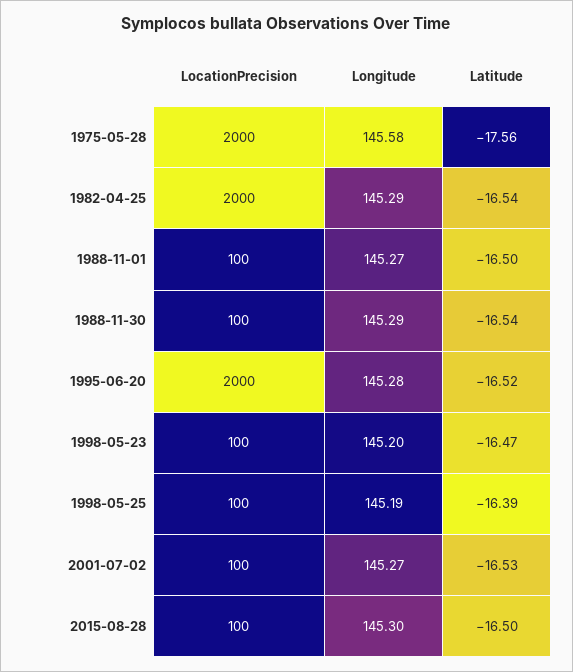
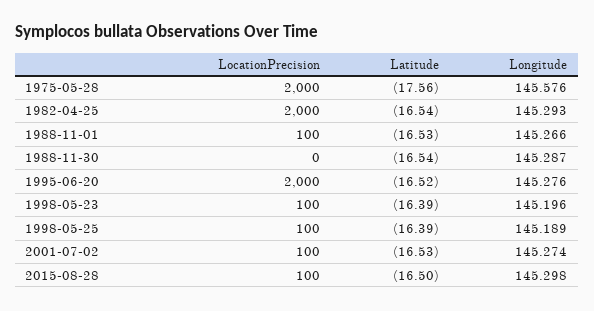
  {
    "LocationPrecision": {
      "1975-05-28": 2000,
      "1982-04-25": 2000,
      "1988-11-01": 100,
-     "1988-11-30": 100,
+     "1988-11-30": 0,
      "1995-06-20": 2000,
      "1998-05-23": 100,
      "1998-05-25": 100,
      "2001-07-02": 100,
      "2015-08-28": 100
    },
    "Longitude": {
      "1975-05-28": 145.576,
      "1982-04-25": 145.293,
      "1988-11-01": 145.266,
      "1988-11-30": 145.287,
      "1995-06-20": 145.276,
      "1998-05-23": 145.196,
      "1998-05-25": 145.189,
      "2001-07-02": 145.274,
      "2015-08-28": 145.298
    },
    "Latitude": {
      "1975-05-28": -17.56,
      "1982-04-25": -16.54,
-     "1988-11-01": -16.5,
+     "1988-11-01": -16.53,
      "1988-11-30": -16.54,
      "1995-06-20": -16.52,
-     "1998-05-23": -16.47,
+     "1998-05-23": -16.39,
      "1998-05-25": -16.39,
      "2001-07-02": -16.53,
      "2015-08-28": -16.5
    }
  }

